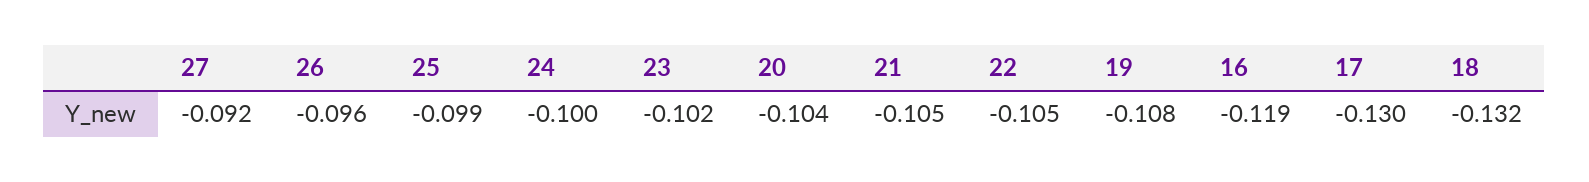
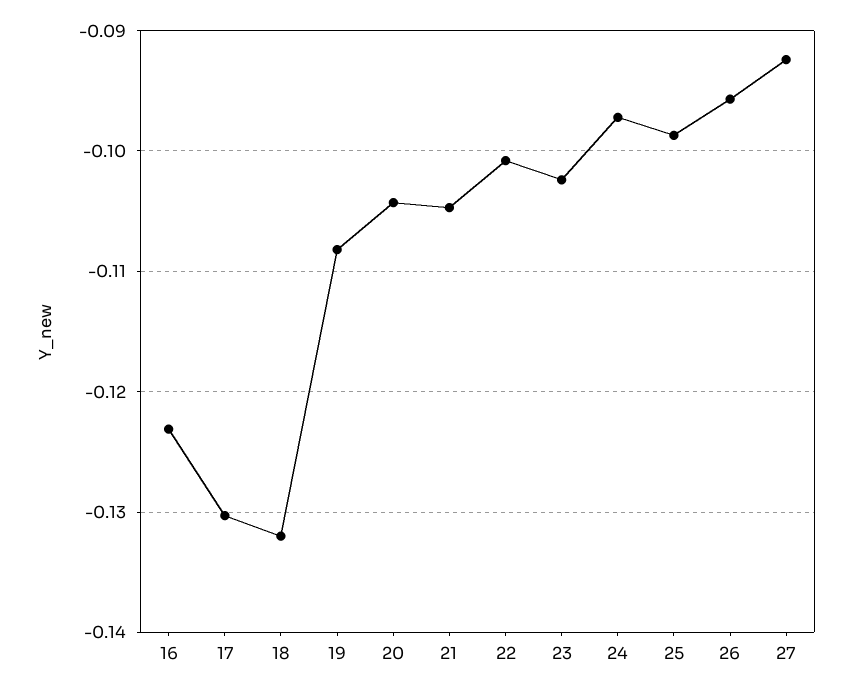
  {
    "27": -0.092,
    "26": -0.096,
    "25": -0.099,
-   "24": -0.1,
+   "24": -0.097,
    "23": -0.102,
    "20": -0.104,
    "21": -0.105,
-   "22": -0.105,
+   "22": -0.101,
    "19": -0.108,
-   "16": -0.119,
+   "16": -0.123,
    "17": -0.13,
    "18": -0.132
  }

